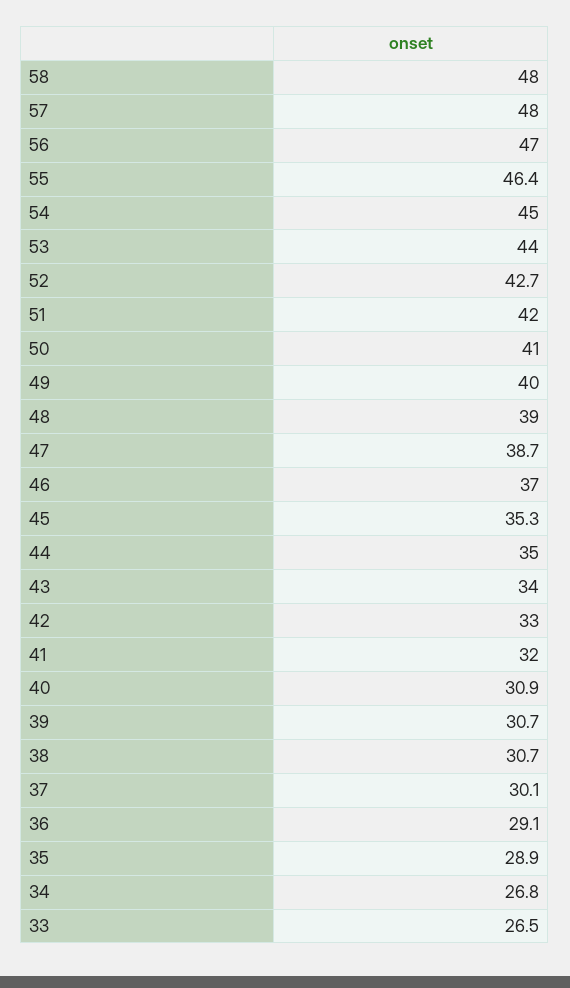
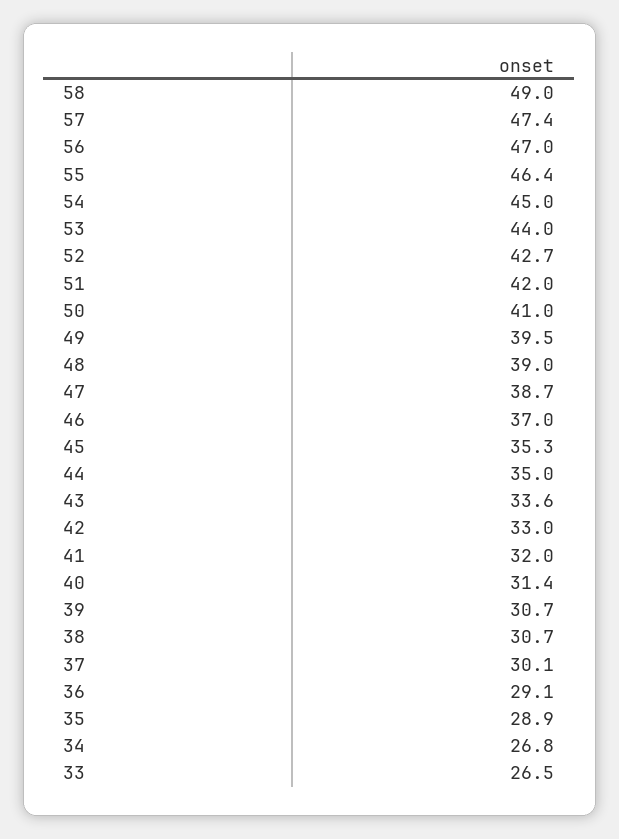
  {
-   "58": 48,
+   "58": 49,
-   "57": 48,
+   "57": 47.4,
    "56": 47,
    "55": 46.4,
    "54": 45,
    "53": 44,
    "52": 42.7,
    "51": 42,
    "50": 41,
-   "49": 40,
+   "49": 39.5,
    "48": 39,
    "47": 38.7,
    "46": 37,
    "45": 35.3,
    "44": 35,
-   "43": 34,
+   "43": 33.6,
    "42": 33,
    "41": 32,
-   "40": 30.9,
+   "40": 31.4,
    "39": 30.7,
    "38": 30.7,
    "37": 30.1,
    "36": 29.1,
    "35": 28.9,
    "34": 26.8,
    "33": 26.5
  }

